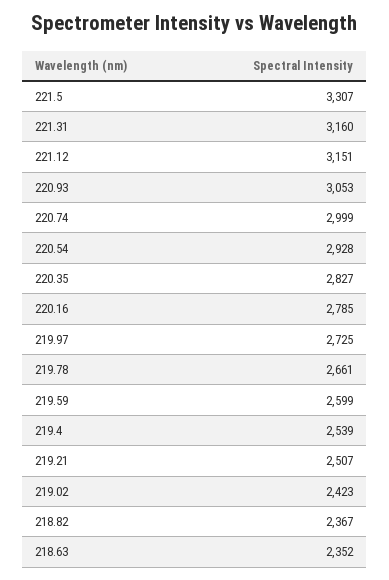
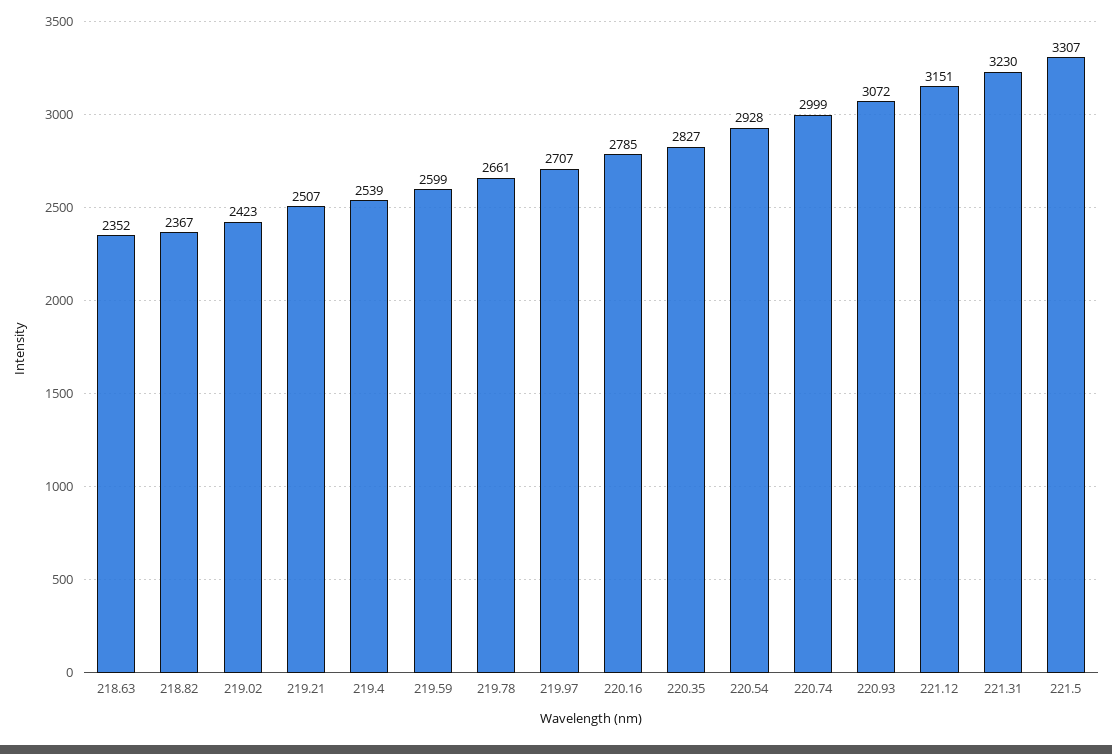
  {
    "221.5": 3307,
-   "221.31": 3160,
+   "221.31": 3230,
    "221.12": 3151,
-   "220.93": 3053,
+   "220.93": 3072,
    "220.74": 2999,
    "220.54": 2928,
    "220.35": 2827,
    "220.16": 2785,
-   "219.97": 2725,
+   "219.97": 2707,
    "219.78": 2661,
    "219.59": 2599,
    "219.4": 2539,
    "219.21": 2507,
    "219.02": 2423,
    "218.82": 2367,
    "218.63": 2352
  }

